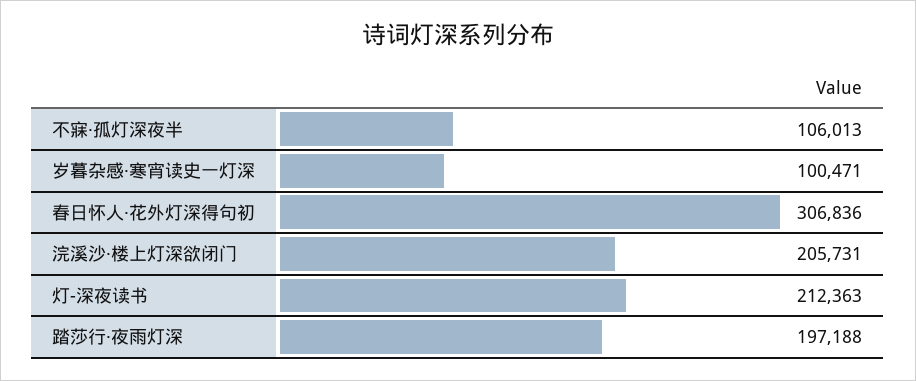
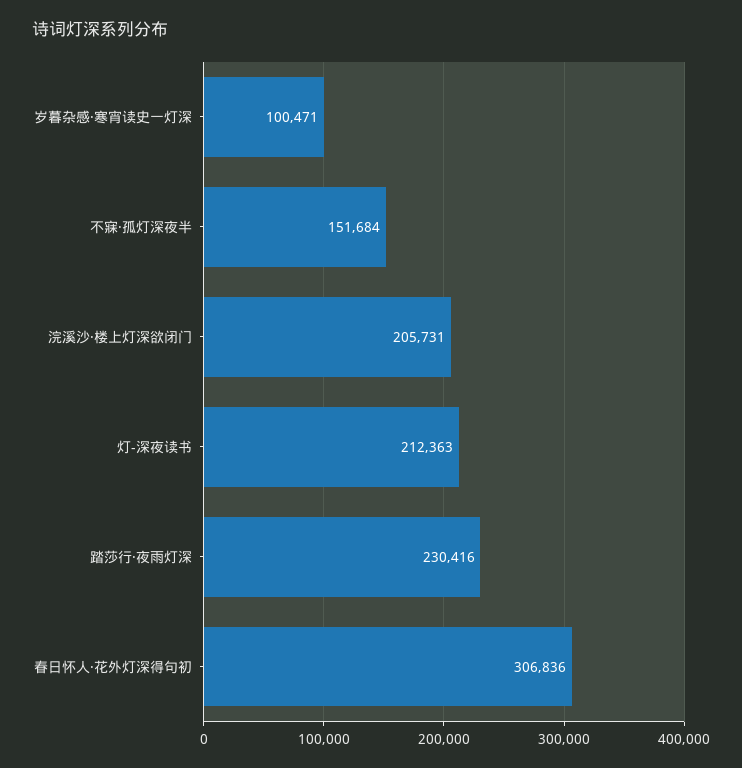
  {
-   "不寐·孤灯深夜半": 106013,
+   "不寐·孤灯深夜半": 151684,
    "岁暮杂感·寒宵读史一灯深": 100471,
    "春日怀人·花外灯深得句初": 306836,
    "浣溪沙·楼上灯深欲闭门": 205731,
    "灯-深夜读书": 212363,
-   "踏莎行·夜雨灯深": 197188
+   "踏莎行·夜雨灯深": 230416
  }

